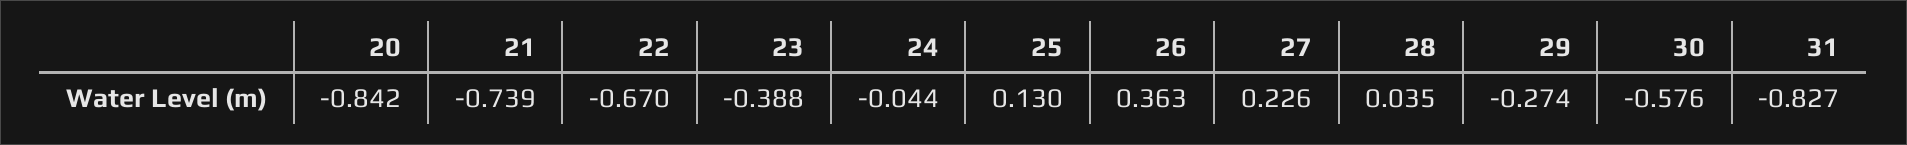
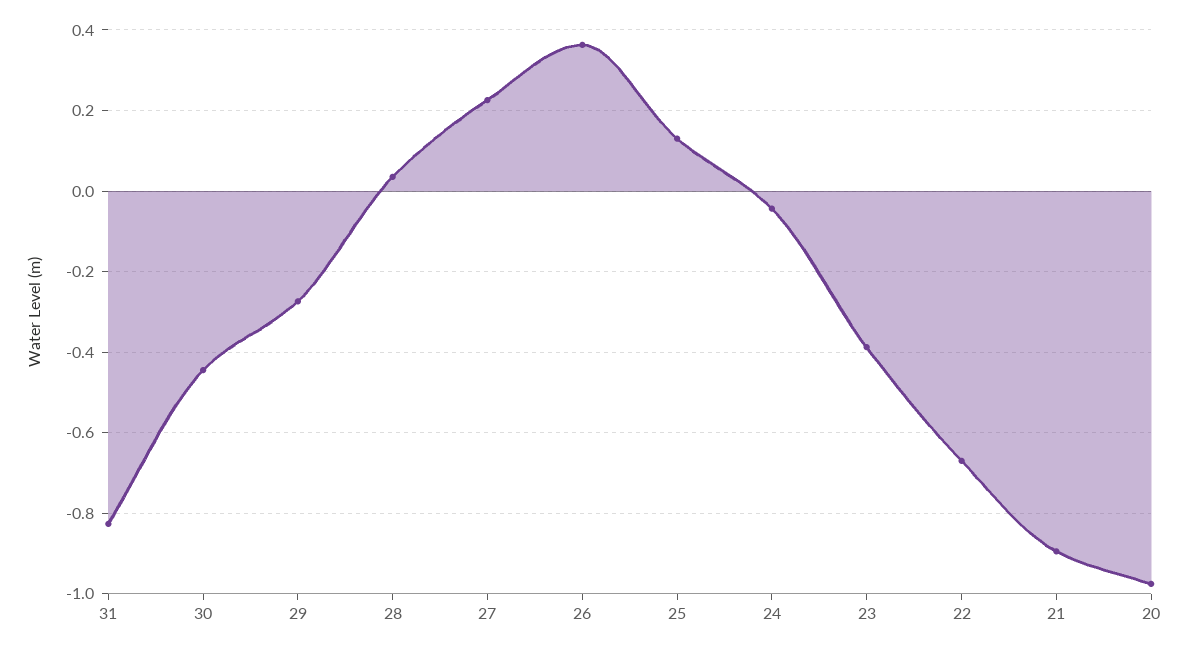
  {
-   "20": -0.842,
+   "20": -0.98,
-   "21": -0.739,
+   "21": -0.9,
    "22": -0.67,
    "23": -0.388,
    "24": -0.044,
    "25": 0.13,
    "26": 0.363,
    "27": 0.226,
    "28": 0.035,
    "29": -0.274,
-   "30": -0.576,
+   "30": -0.44,
    "31": -0.827
  }

